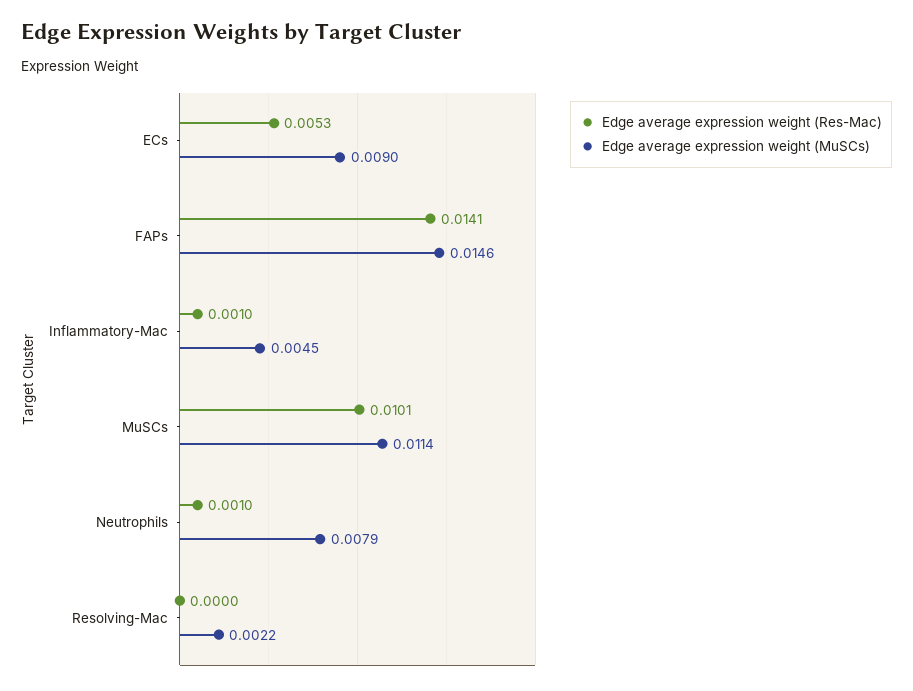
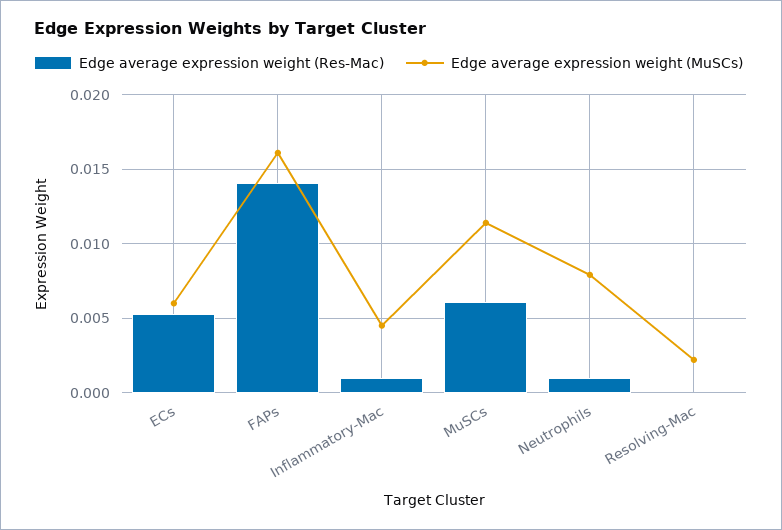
  {
    "Edge average expression weight (Res-Mac)": {
      "ECs": 0.0053,
      "FAPs": 0.0141,
      "Inflammatory-Mac": 0.001,
-     "MuSCs": 0.0101,
+     "MuSCs": 0.006,
      "Neutrophils": 0.001,
      "Resolving-Mac": 0
    },
    "Edge average expression weight (MuSCs)": {
-     "ECs": 0.009,
+     "ECs": 0.006,
-     "FAPs": 0.0146,
+     "FAPs": 0.016,
      "Inflammatory-Mac": 0.0045,
      "MuSCs": 0.0114,
      "Neutrophils": 0.0079,
      "Resolving-Mac": 0.0022
    }
  }

